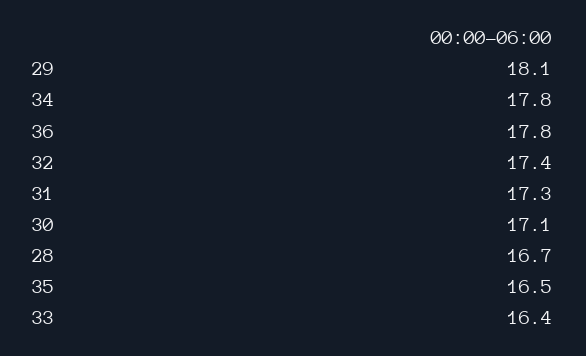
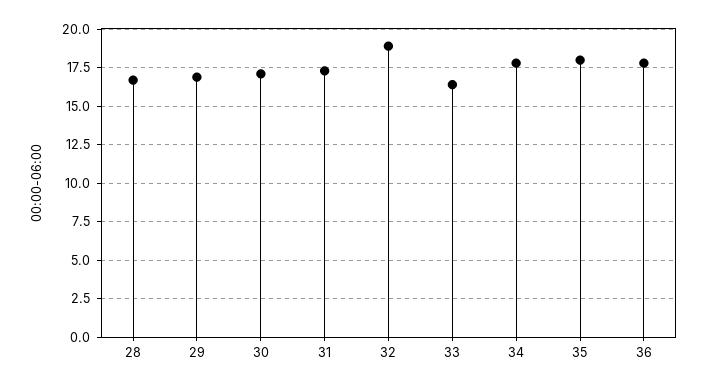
  {
-   "29": 18.1,
+   "29": 17,
    "34": 17.8,
    "36": 17.8,
-   "32": 17.4,
+   "32": 19,
    "31": 17.3,
    "30": 17.1,
    "28": 16.7,
-   "35": 16.5,
+   "35": 18,
    "33": 16.4
  }

